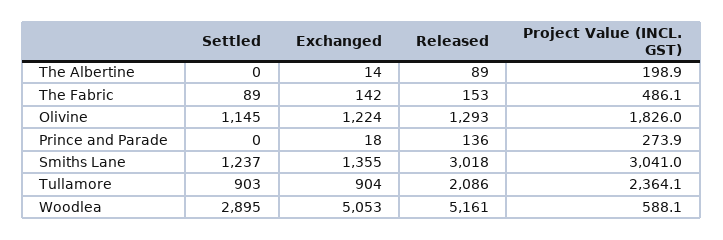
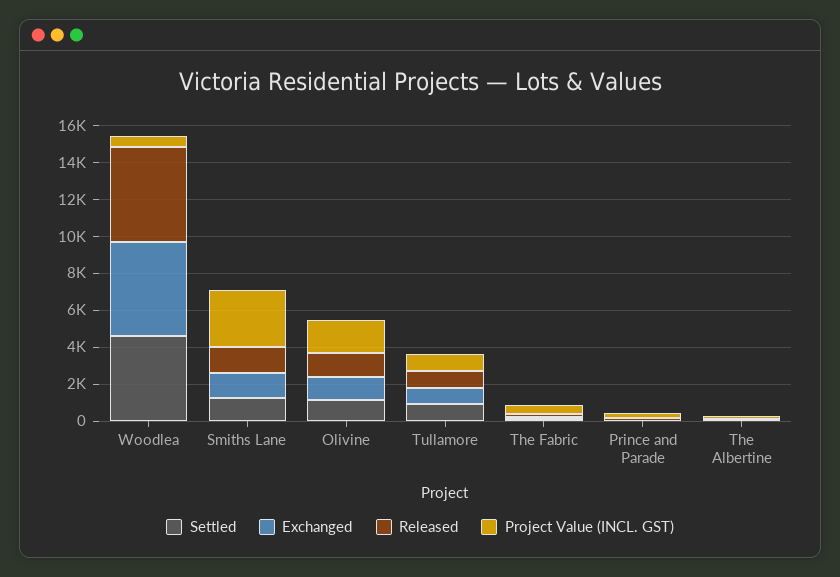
  {
    "Settled": {
      "The Albertine": 0,
      "The Fabric": 89,
      "Olivine": 1145,
      "Prince and Parade": 0,
      "Smiths Lane": 1237,
      "Tullamore": 903,
-     "Woodlea": 2895
+     "Woodlea": 4500
    },
    "Exchanged": {
      "The Albertine": 14,
      "The Fabric": 142,
      "Olivine": 1224,
      "Prince and Parade": 18,
      "Smiths Lane": 1355,
      "Tullamore": 904,
      "Woodlea": 5053
    },
    "Released": {
      "The Albertine": 89,
      "The Fabric": 153,
      "Olivine": 1293,
      "Prince and Parade": 136,
-     "Smiths Lane": 3018,
+     "Smiths Lane": 1500,
-     "Tullamore": 2086,
+     "Tullamore": 1000,
      "Woodlea": 5161
    },
    "Project Value (INCL. GST)": {
      "The Albertine": 198.9,
      "The Fabric": 486.1,
      "Olivine": 1826,
      "Prince and Parade": 273.9,
      "Smiths Lane": 3041,
-     "Tullamore": 2364.1,
+     "Tullamore": 1000,
      "Woodlea": 588.1
    }
  }

